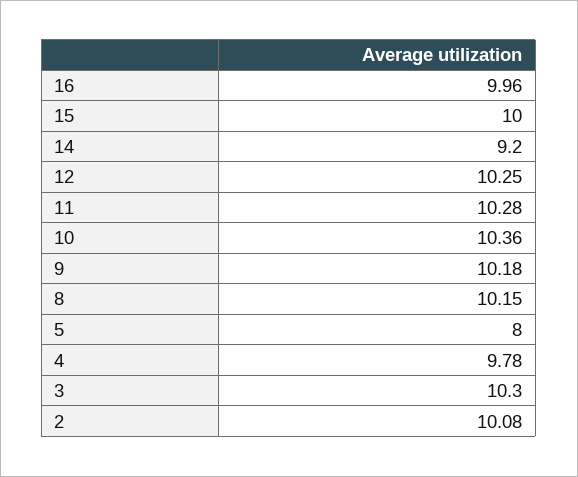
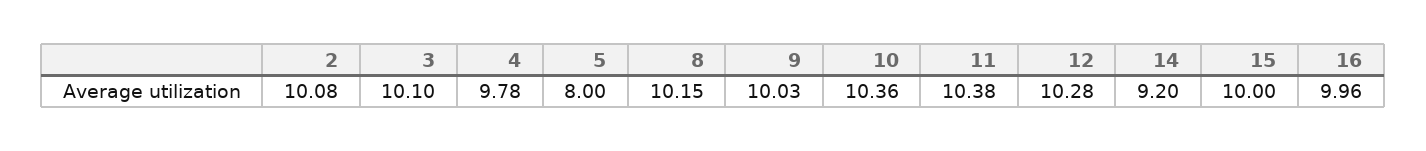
  {
    "16": 9.96,
    "15": 10,
    "14": 9.2,
-   "12": 10.25,
+   "12": 10.28,
-   "11": 10.28,
+   "11": 10.38,
    "10": 10.36,
-   "9": 10.18,
+   "9": 10.03,
    "8": 10.15,
    "5": 8,
    "4": 9.78,
-   "3": 10.3,
+   "3": 10.1,
    "2": 10.08
  }

